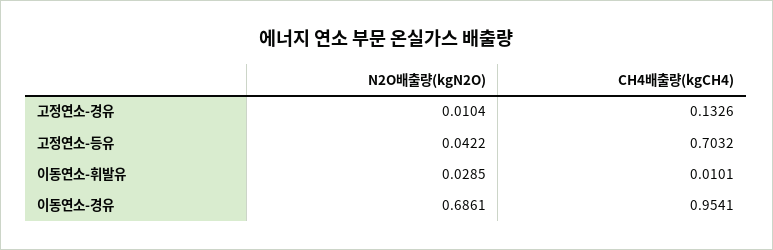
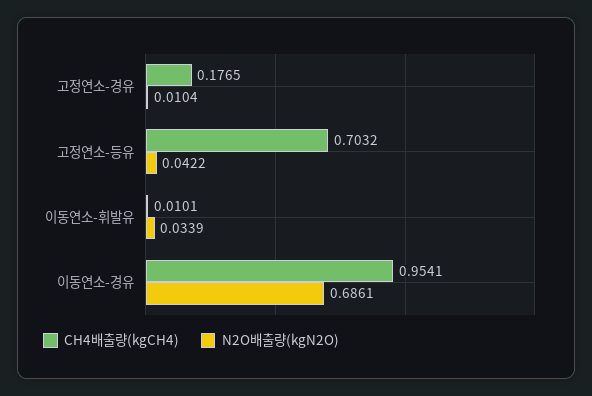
  {
    "N2O배출량(kgN2O)": {
      "고정연소-경유": 0.0104,
      "고정연소-등유": 0.0422,
-     "이동연소-휘발유": 0.0285,
+     "이동연소-휘발유": 0.0339,
      "이동연소-경유": 0.6861
    },
    "CH4배출량(kgCH4)": {
-     "고정연소-경유": 0.1326,
+     "고정연소-경유": 0.1765,
      "고정연소-등유": 0.7032,
      "이동연소-휘발유": 0.0101,
      "이동연소-경유": 0.9541
    }
  }

